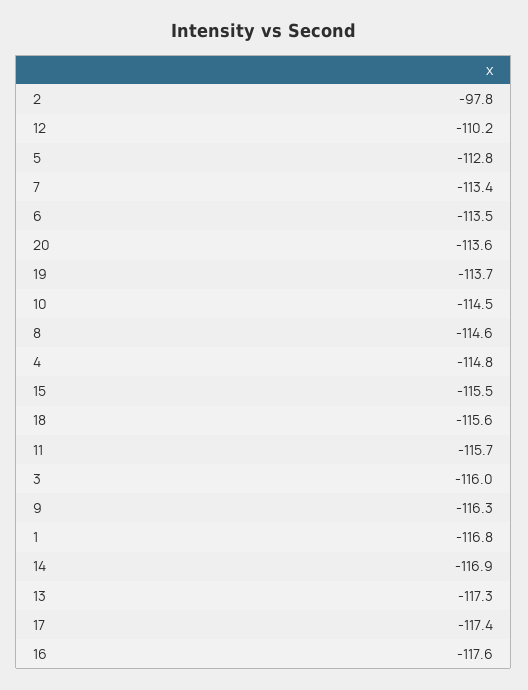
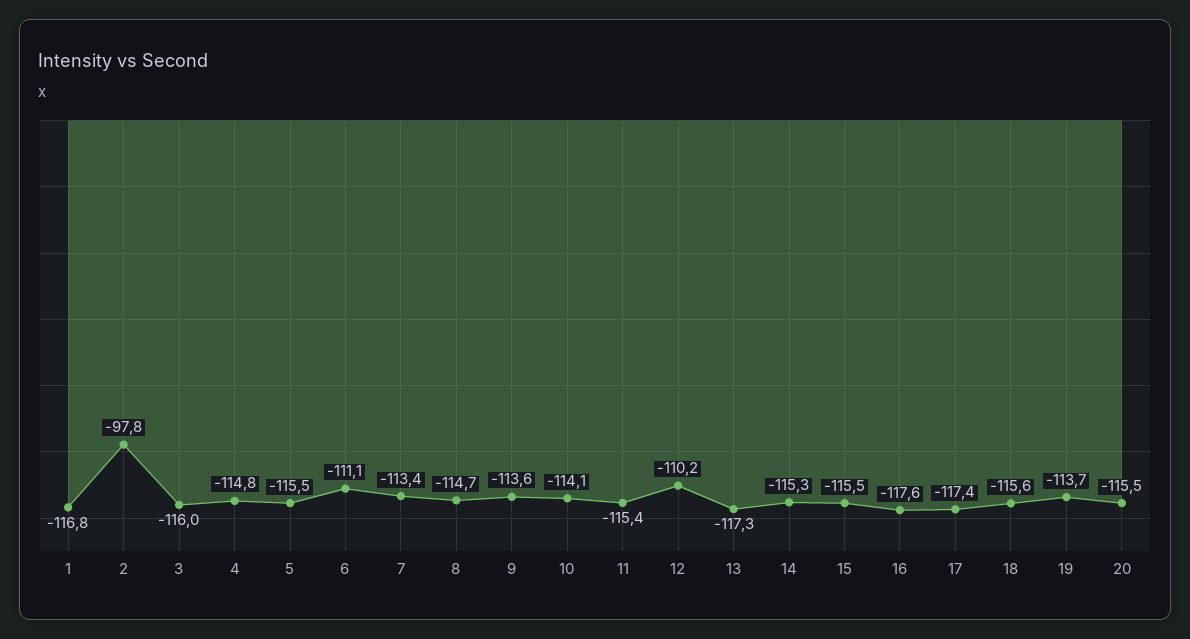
  {
    "2": -97.8,
    "12": -110.2,
-   "5": -112.8,
+   "5": -115.5,
    "7": -113.4,
-   "6": -113.5,
+   "6": -111.1,
-   "20": -113.6,
+   "20": -115.5,
    "19": -113.7,
-   "10": -114.5,
+   "10": -114.1,
-   "8": -114.6,
+   "8": -114.7,
    "4": -114.8,
    "15": -115.5,
    "18": -115.6,
-   "11": -115.7,
+   "11": -115.4,
    "3": -116,
-   "9": -116.3,
+   "9": -113.6,
    "1": -116.8,
-   "14": -116.9,
+   "14": -115.3,
    "13": -117.3,
    "17": -117.4,
    "16": -117.6
  }

